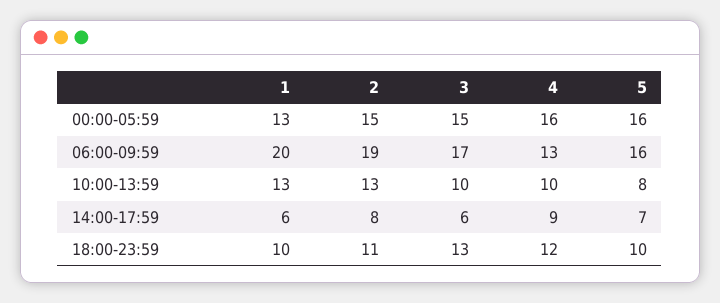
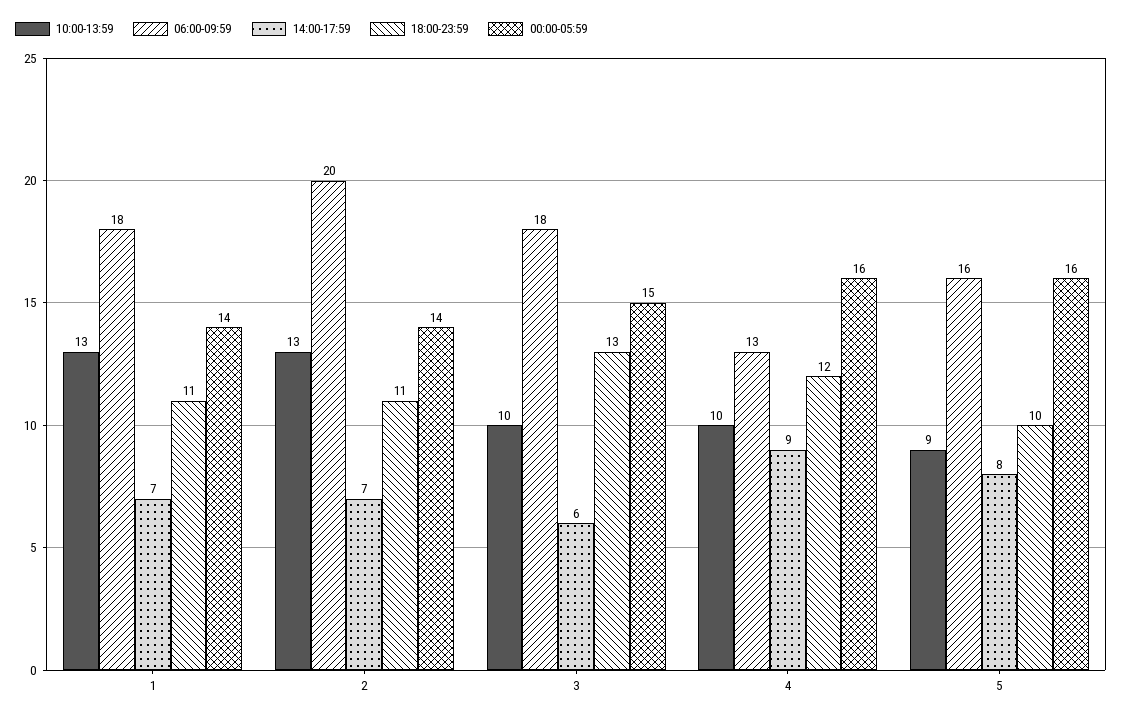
  {
    "00:00-05:59": {
-     "1": 13,
+     "1": 14,
-     "2": 15,
+     "2": 14,
      "3": 15,
      "4": 16,
      "5": 16
    },
    "06:00-09:59": {
-     "1": 20,
+     "1": 18,
-     "2": 19,
+     "2": 20,
-     "3": 17,
+     "3": 18,
      "4": 13,
      "5": 16
    },
    "10:00-13:59": {
      "1": 13,
      "2": 13,
      "3": 10,
      "4": 10,
-     "5": 8
+     "5": 9
    },
    "14:00-17:59": {
-     "1": 6,
+     "1": 7,
-     "2": 8,
+     "2": 7,
      "3": 6,
      "4": 9,
-     "5": 7
+     "5": 8
    },
    "18:00-23:59": {
-     "1": 10,
+     "1": 11,
      "2": 11,
      "3": 13,
      "4": 12,
      "5": 10
    }
  }

